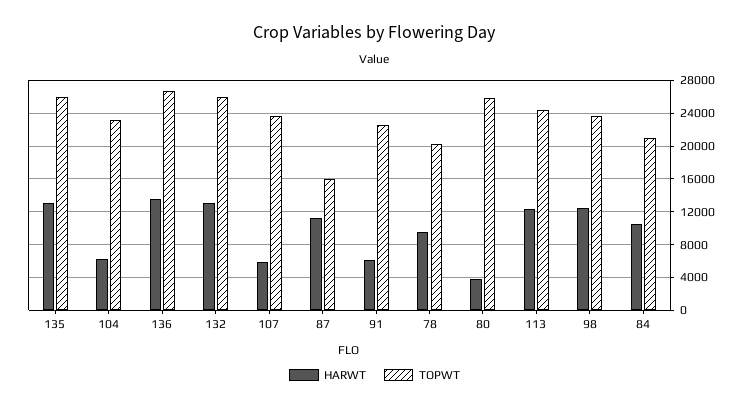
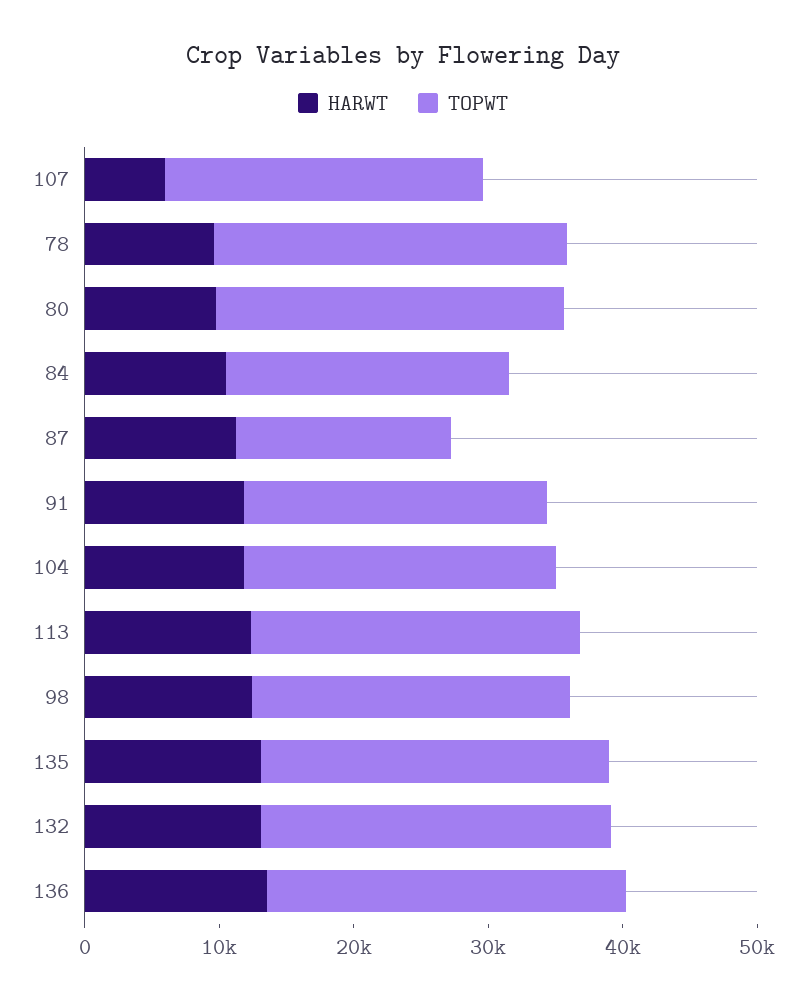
  {
    "HARWT": {
      "135": 13000,
-     "104": 6000,
+     "104": 12000,
      "136": 14000,
      "132": 13000,
      "107": 6000,
      "87": 11000,
-     "91": 6000,
+     "91": 12000,
      "78": 10000,
-     "80": 4000,
+     "80": 10000,
      "113": 12000,
      "98": 12000,
      "84": 11000
    },
    "TOPWT": {
      "135": 26000,
      "104": 23000,
      "136": 27000,
      "132": 26000,
      "107": 24000,
      "87": 16000,
      "91": 23000,
-     "78": 20000,
+     "78": 26000,
      "80": 26000,
      "113": 24000,
      "98": 24000,
      "84": 21000
    }
  }

